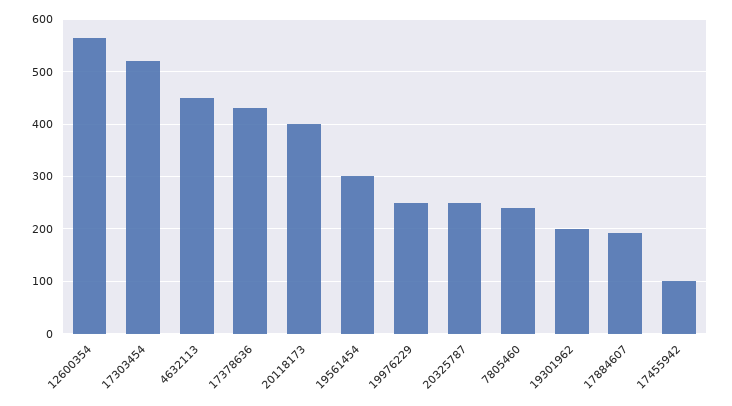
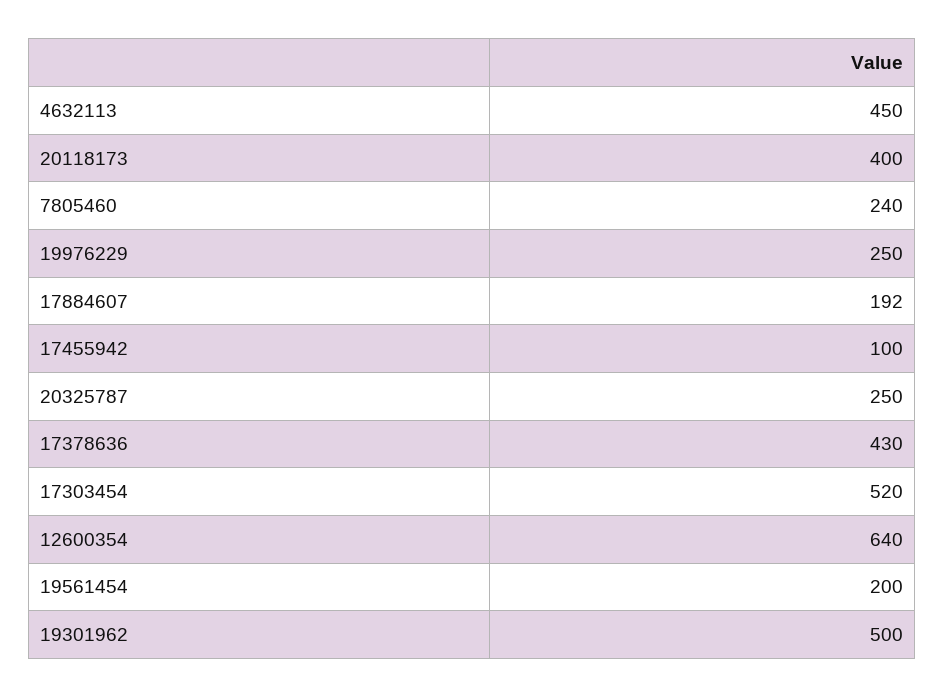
  {
-   "12600354": 560,
+   "12600354": 640,
    "17303454": 520,
    "4632113": 450,
    "17378636": 430,
    "20118173": 400,
-   "19561454": 300,
+   "19561454": 200,
    "19976229": 250,
    "20325787": 250,
    "7805460": 240,
-   "19301962": 200,
+   "19301962": 500,
    "17884607": 192,
    "17455942": 100
  }

